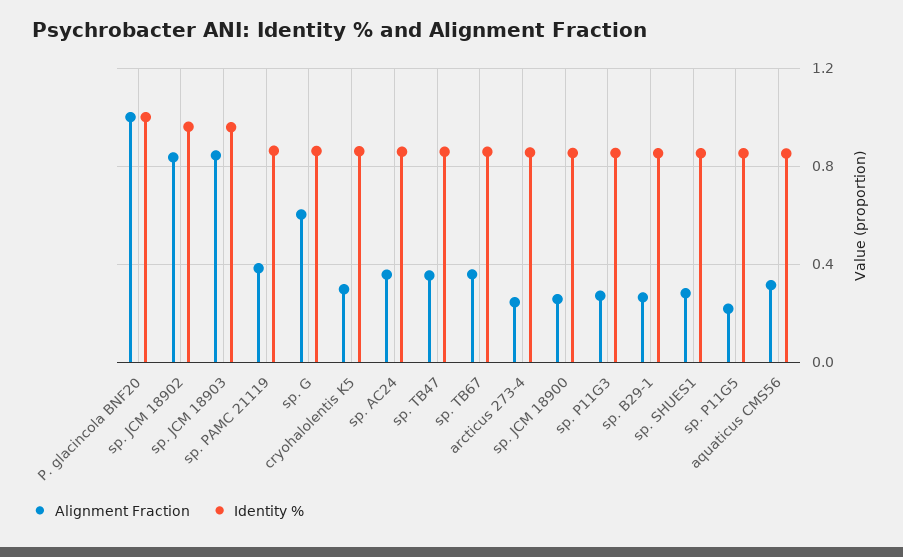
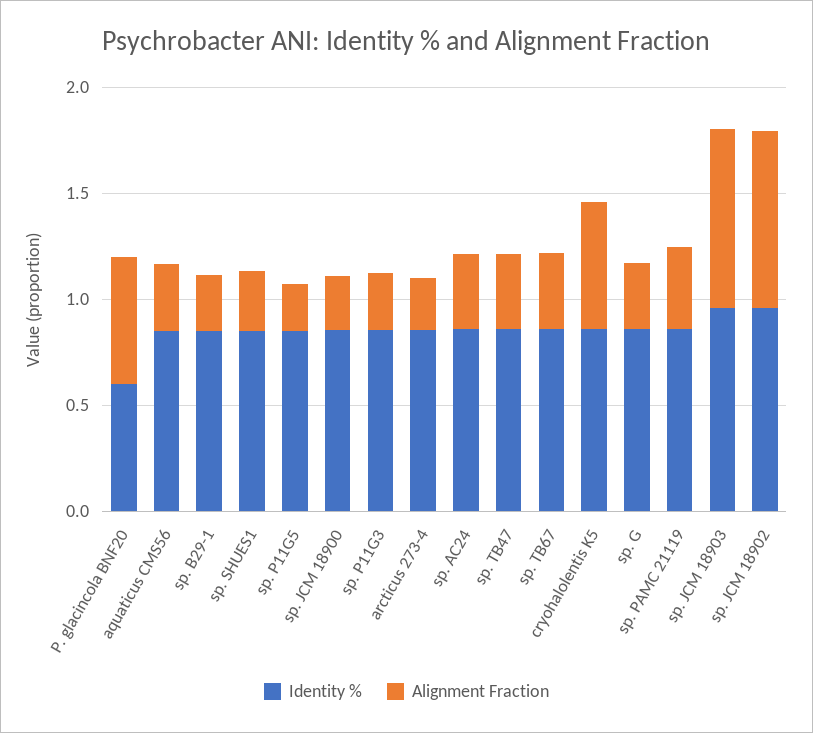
  {
    "Alignment Fraction": {
-     "P. glacincola BNF20": 1,
+     "P. glacincola BNF20": 0.6,
      "sp. JCM 18902": 0.85,
      "sp. JCM 18903": 0.85,
      "sp. PAMC 21119": 0.4,
-     "sp. G": 0.6,
+     "sp. G": 0.3,
-     "cryohalolentis K5": 0.3,
+     "cryohalolentis K5": 0.6,
      "sp. AC24": 0.35,
      "sp. TB47": 0.35,
      "sp. TB67": 0.35,
      "arcticus 273-4": 0.25,
      "sp. JCM 18900": 0.25,
      "sp. P11G3": 0.25,
      "sp. B29-1": 0.25,
      "sp. SHUES1": 0.3,
      "sp. P11G5": 0.2,
      "aquaticus CMS56": 0.3
    },
    "Identity %": {
-     "P. glacincola BNF20": 1,
+     "P. glacincola BNF20": 0.6,
      "sp. JCM 18902": 0.95,
      "sp. JCM 18903": 0.95,
      "sp. PAMC 21119": 0.85,
      "sp. G": 0.85,
      "cryohalolentis K5": 0.85,
      "sp. AC24": 0.85,
      "sp. TB47": 0.85,
      "sp. TB67": 0.85,
      "arcticus 273-4": 0.85,
      "sp. JCM 18900": 0.85,
      "sp. P11G3": 0.85,
      "sp. B29-1": 0.85,
      "sp. SHUES1": 0.85,
      "sp. P11G5": 0.85,
      "aquaticus CMS56": 0.85
    }
  }

